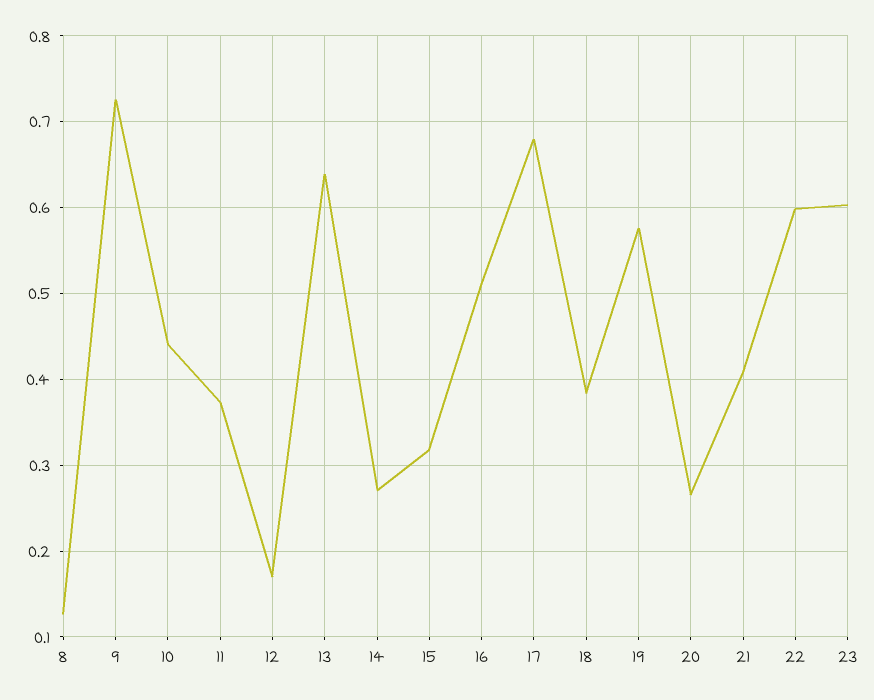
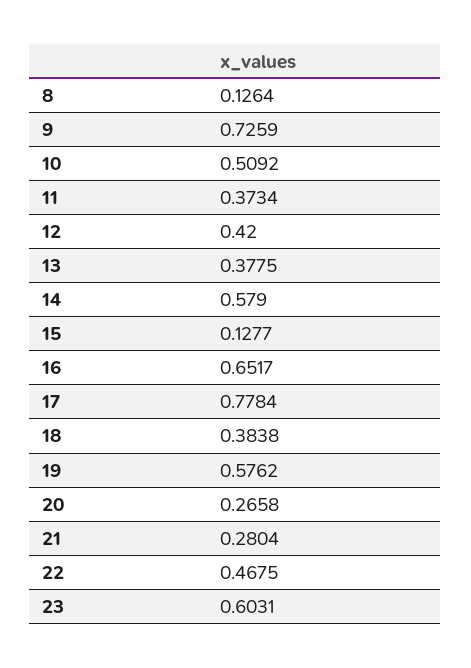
  {
    "8": 0.1264,
    "9": 0.7259,
-   "10": 0.44,
+   "10": 0.5092,
    "11": 0.3734,
-   "12": 0.17,
+   "12": 0.42,
-   "13": 0.64,
+   "13": 0.3775,
-   "14": 0.27,
+   "14": 0.579,
-   "15": 0.32,
+   "15": 0.1277,
-   "16": 0.51,
+   "16": 0.6517,
-   "17": 0.68,
+   "17": 0.7784,
    "18": 0.3838,
    "19": 0.5762,
    "20": 0.2658,
-   "21": 0.41,
+   "21": 0.2804,
-   "22": 0.6,
+   "22": 0.4675,
    "23": 0.6031
  }

